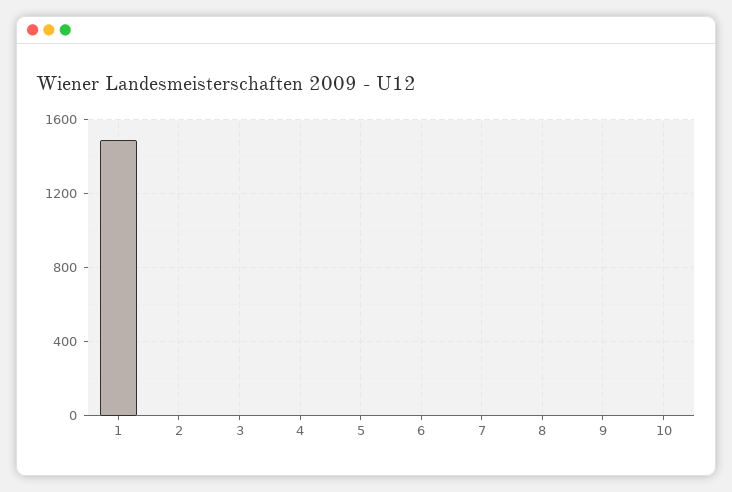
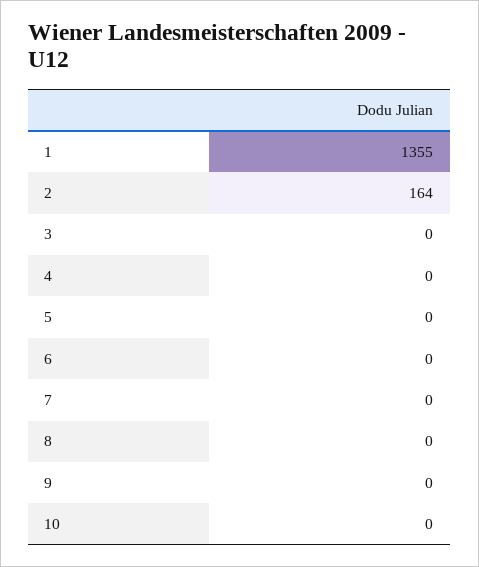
  {
-   "1": 1500,
+   "1": 1355,
-   "2": 0,
+   "2": 164,
    "3": 0,
    "4": 0,
    "5": 0,
    "6": 0,
    "7": 0,
    "8": 0,
    "9": 0,
    "10": 0
  }

